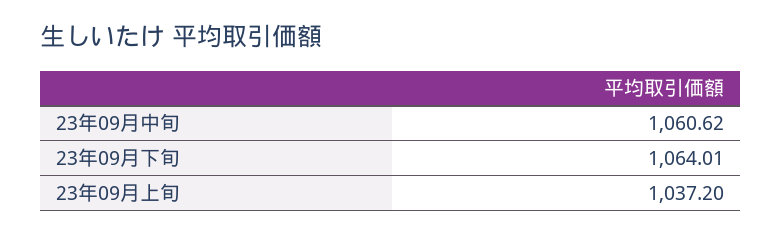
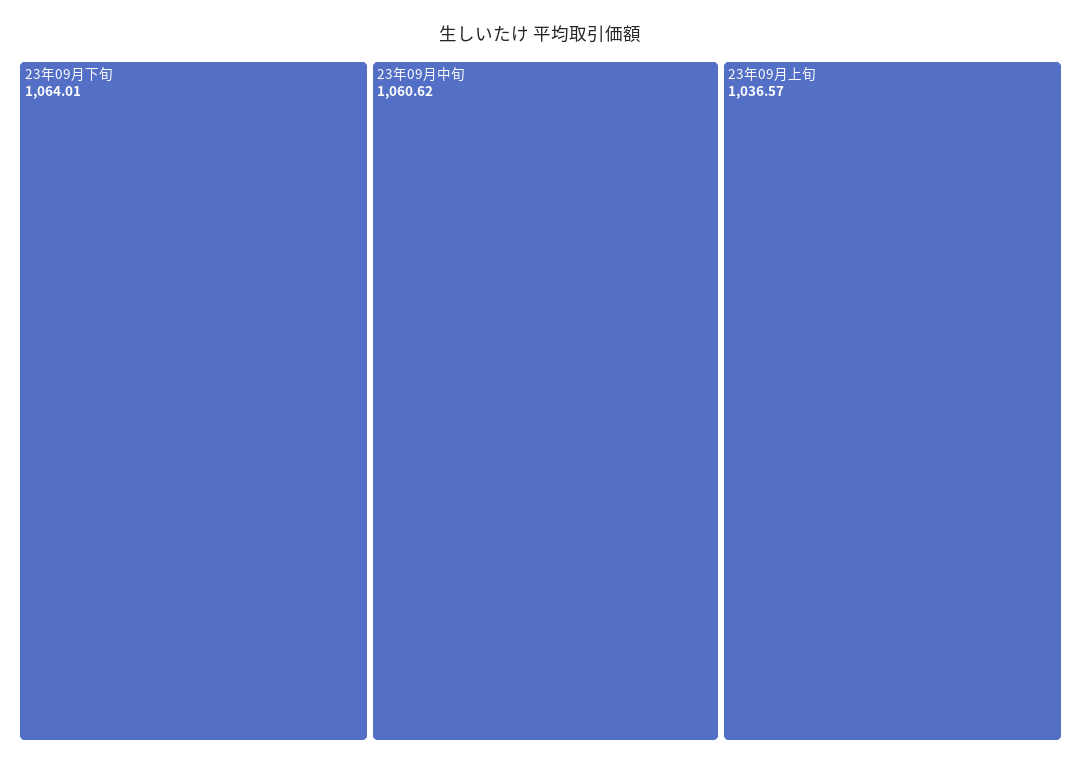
  {
    "23年09月中旬": 1060.62,
    "23年09月下旬": 1064.01,
-   "23年09月上旬": 1037.2
+   "23年09月上旬": 1036.57
  }

